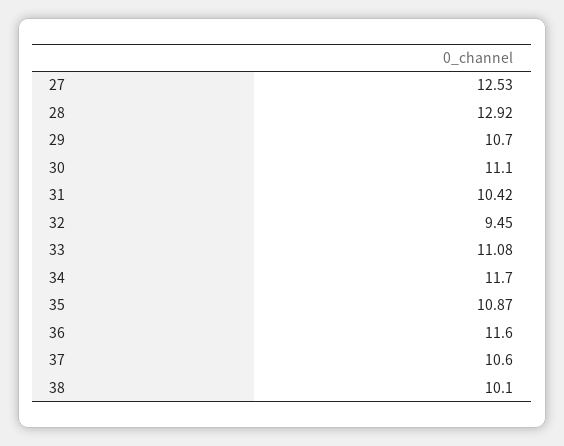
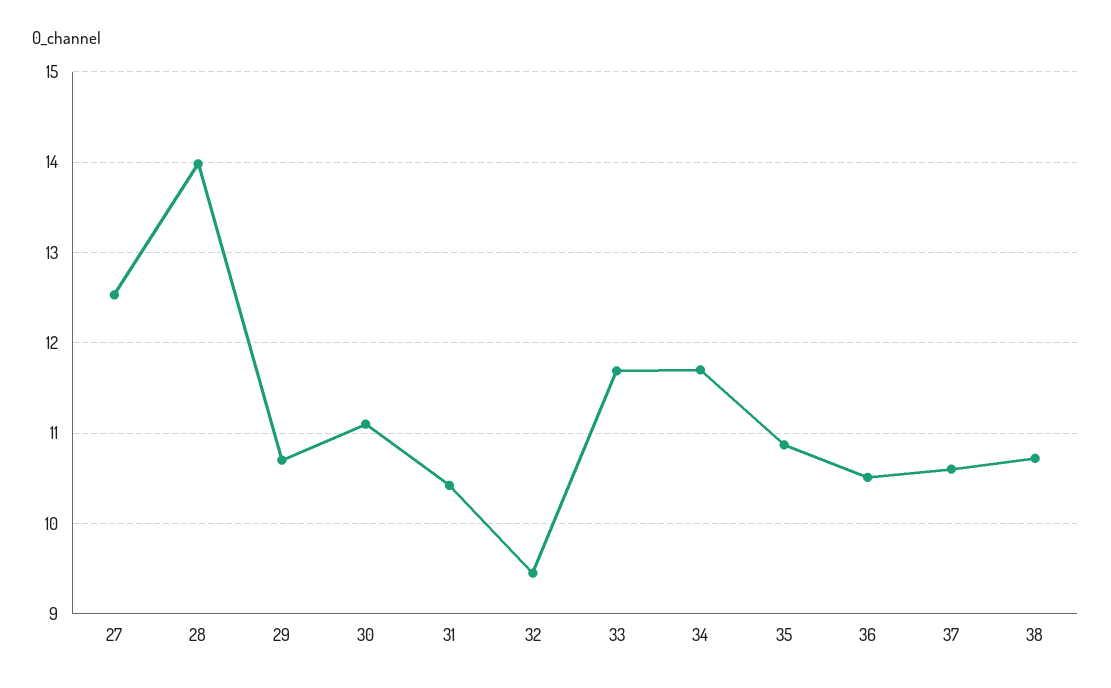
  {
    "27": 12.53,
-   "28": 12.92,
+   "28": 14,
    "29": 10.7,
    "30": 11.1,
    "31": 10.42,
    "32": 9.45,
-   "33": 11.08,
+   "33": 11.7,
    "34": 11.7,
    "35": 10.87,
-   "36": 11.6,
+   "36": 10.5,
    "37": 10.6,
-   "38": 10.1
+   "38": 10.7
  }

